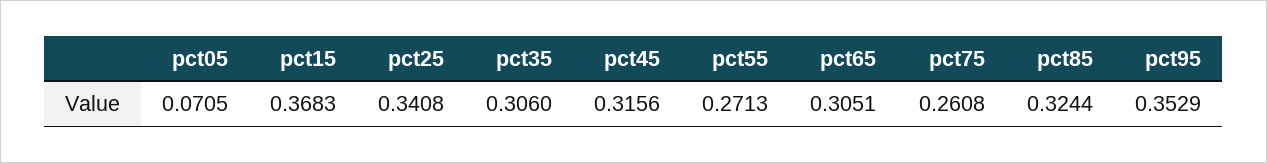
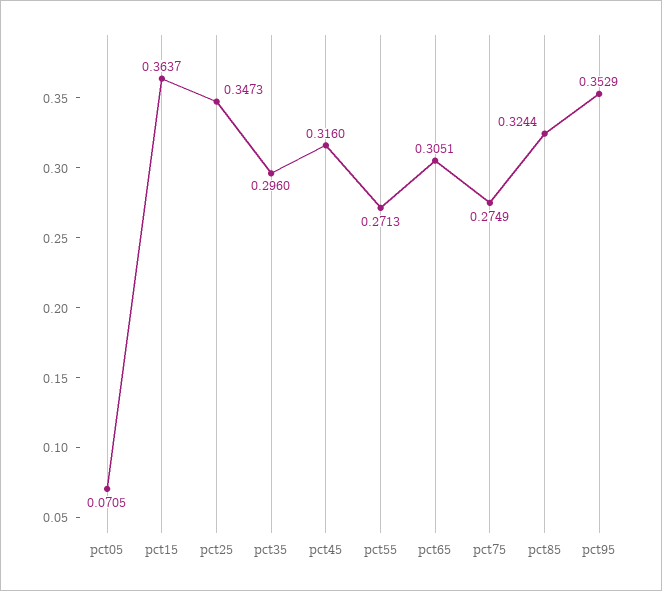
  {
    "pct05": 0.0705,
-   "pct15": 0.3683,
+   "pct15": 0.3637,
-   "pct25": 0.3408,
+   "pct25": 0.3473,
-   "pct35": 0.306,
+   "pct35": 0.296,
-   "pct45": 0.3156,
+   "pct45": 0.316,
    "pct55": 0.2713,
    "pct65": 0.3051,
-   "pct75": 0.2608,
+   "pct75": 0.2749,
    "pct85": 0.3244,
    "pct95": 0.3529
  }

